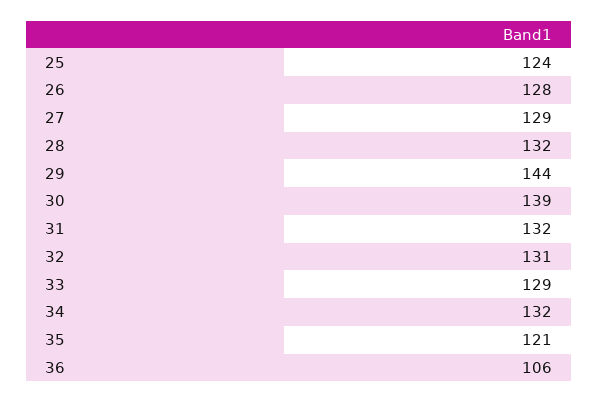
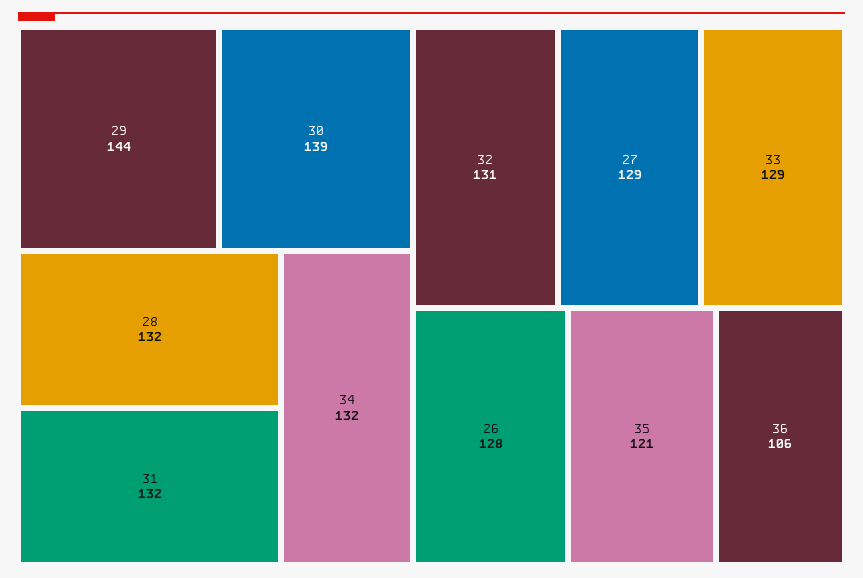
  {
-   "25": 124,
    "26": 128,
    "27": 129,
    "28": 132,
    "29": 144,
    "30": 139,
    "31": 132,
    "32": 131,
    "33": 129,
    "34": 132,
    "35": 121,
    "36": 106
  }

